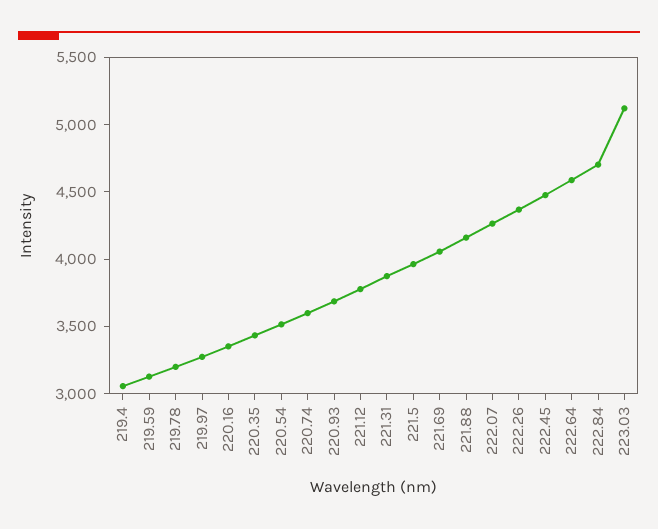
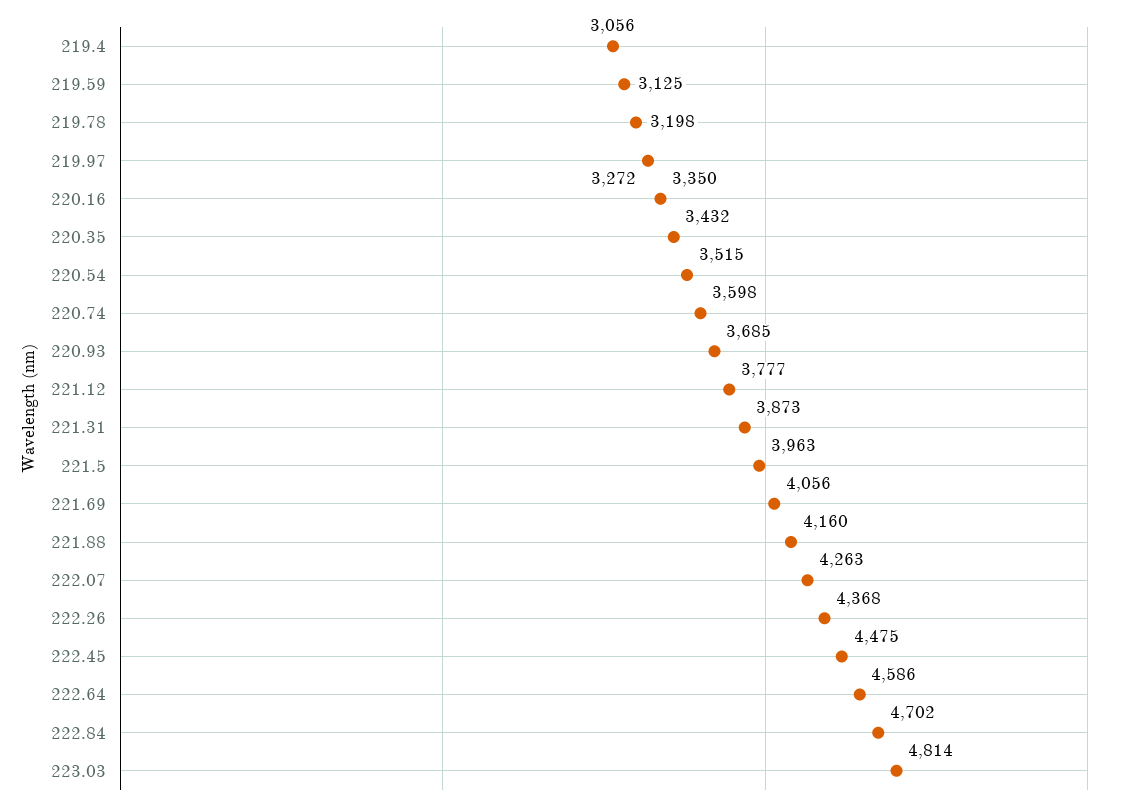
  {
    "219.4": 3056,
    "219.59": 3125,
    "219.78": 3198,
    "219.97": 3272,
    "220.16": 3350,
    "220.35": 3432,
    "220.54": 3515,
    "220.74": 3598,
    "220.93": 3685,
    "221.12": 3777,
    "221.31": 3873,
    "221.5": 3963,
    "221.69": 4056,
    "221.88": 4160,
    "222.07": 4263,
    "222.26": 4368,
    "222.45": 4475,
    "222.64": 4586,
    "222.84": 4702,
-   "223.03": 5100
+   "223.03": 4814
  }

